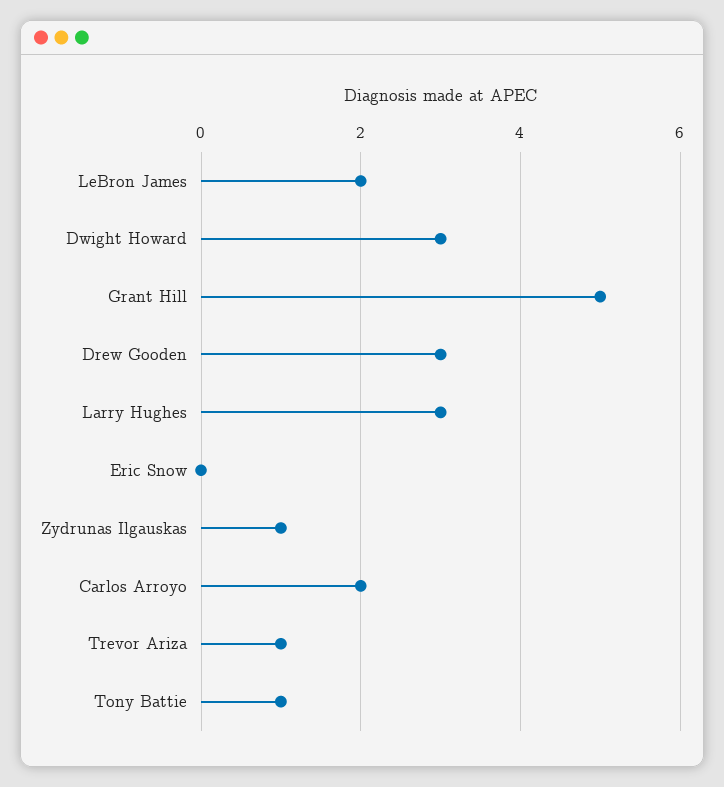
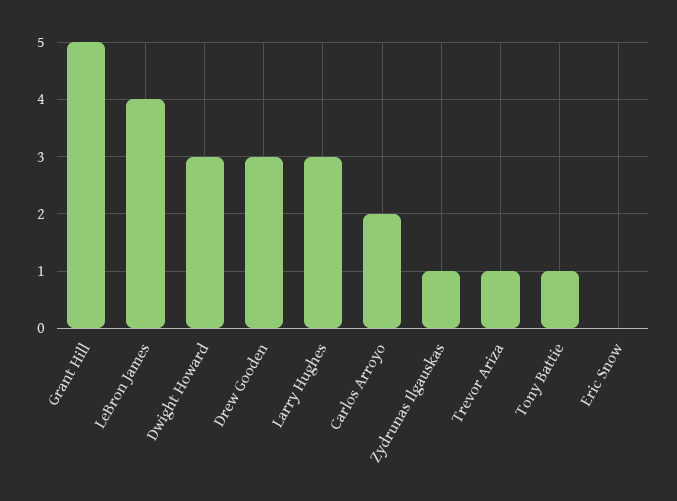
  {
-   "LeBron James": 2,
+   "LeBron James": 4,
    "Dwight Howard": 3,
    "Grant Hill": 5,
    "Drew Gooden": 3,
    "Larry Hughes": 3,
    "Eric Snow": 0,
    "Zydrunas Ilgauskas": 1,
    "Carlos Arroyo": 2,
    "Trevor Ariza": 1,
    "Tony Battie": 1
  }

